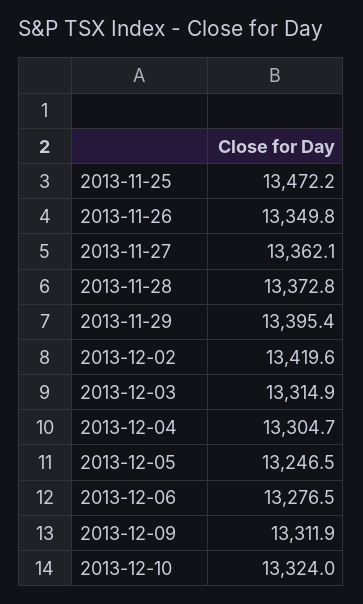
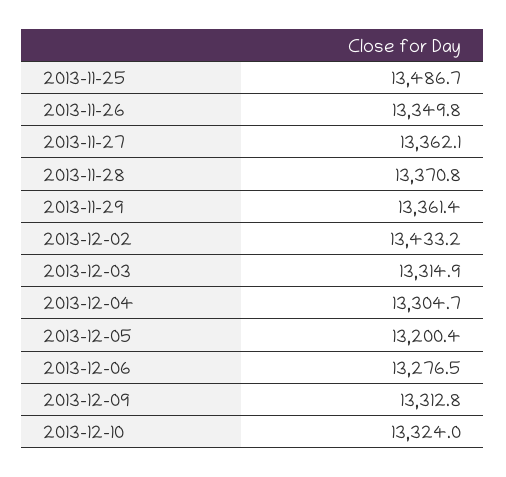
  {
-   "2013-11-25": 13472.2,
+   "2013-11-25": 13486.7,
    "2013-11-26": 13349.8,
    "2013-11-27": 13362.1,
-   "2013-11-28": 13372.8,
+   "2013-11-28": 13370.8,
-   "2013-11-29": 13395.4,
+   "2013-11-29": 13361.4,
-   "2013-12-02": 13419.6,
+   "2013-12-02": 13433.2,
    "2013-12-03": 13314.9,
    "2013-12-04": 13304.7,
-   "2013-12-05": 13246.5,
+   "2013-12-05": 13200.4,
    "2013-12-06": 13276.5,
-   "2013-12-09": 13311.9,
+   "2013-12-09": 13312.8,
    "2013-12-10": 13324
  }

